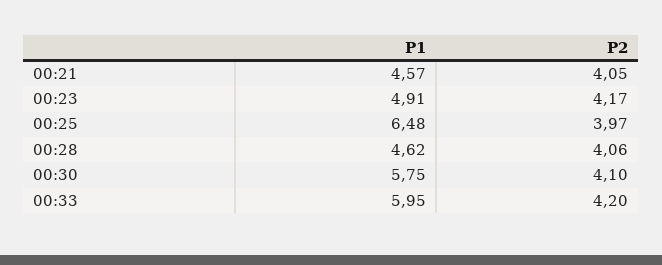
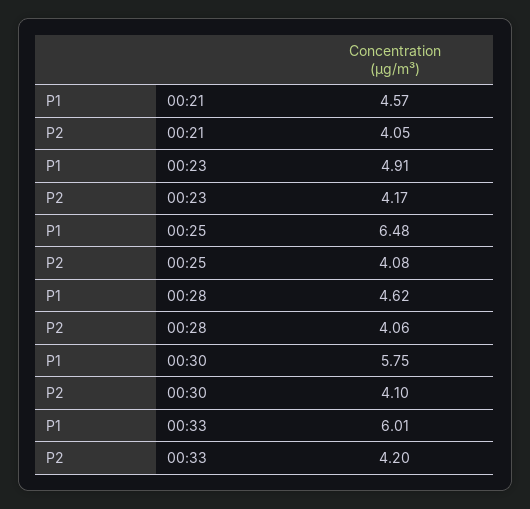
  {
    "P1": {
      "00:21": 4.57,
      "00:23": 4.91,
      "00:25": 6.48,
      "00:28": 4.62,
      "00:30": 5.75,
-     "00:33": 5.95
+     "00:33": 6.01
    },
    "P2": {
      "00:21": 4.05,
      "00:23": 4.17,
-     "00:25": 3.97,
+     "00:25": 4.08,
      "00:28": 4.06,
      "00:30": 4.1,
      "00:33": 4.2
    }
  }

